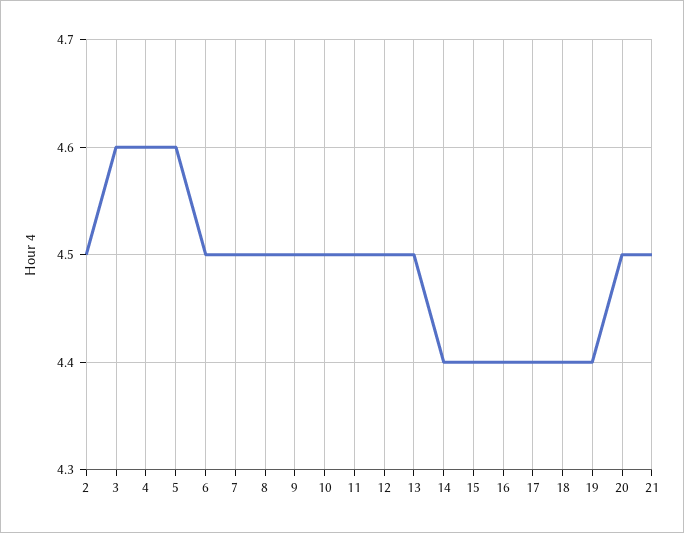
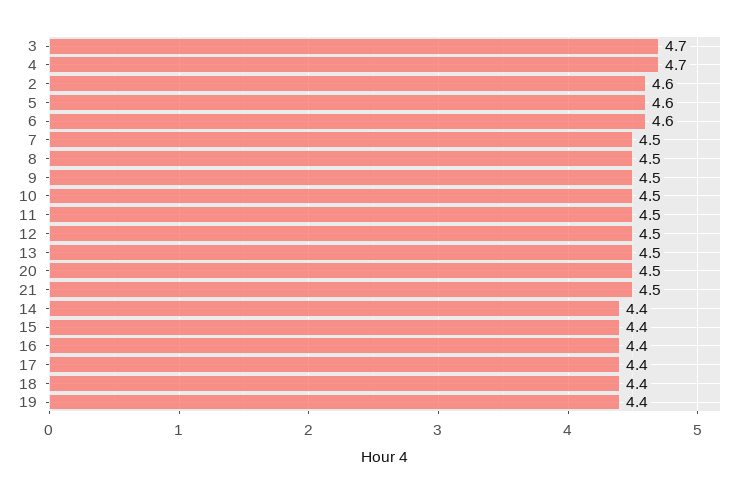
  {
-   "2": 4.5,
+   "2": 4.6,
-   "3": 4.6,
+   "3": 4.7,
-   "4": 4.6,
+   "4": 4.7,
    "5": 4.6,
-   "6": 4.5,
+   "6": 4.6,
    "7": 4.5,
    "8": 4.5,
    "9": 4.5,
    "10": 4.5,
    "11": 4.5,
    "12": 4.5,
    "13": 4.5,
    "14": 4.4,
    "15": 4.4,
    "16": 4.4,
    "17": 4.4,
    "18": 4.4,
    "19": 4.4,
    "20": 4.5,
    "21": 4.5
  }

